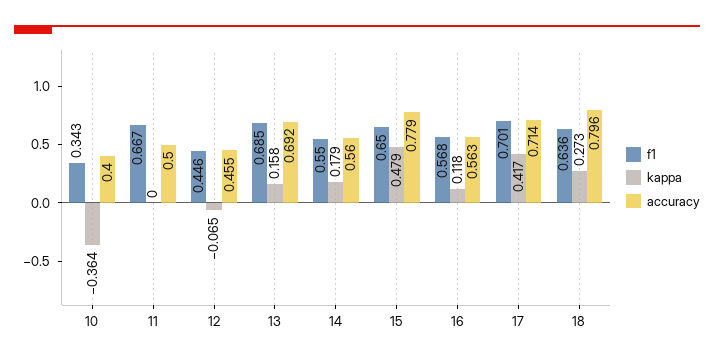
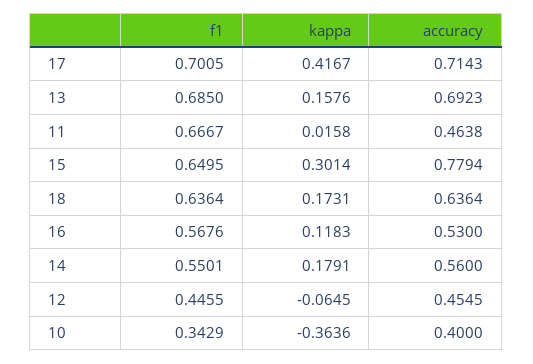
  {
    "f1": {
      "10": 0.3429,
      "11": 0.6667,
      "12": 0.4455,
      "13": 0.685,
      "14": 0.5501,
      "15": 0.6495,
      "16": 0.5676,
      "17": 0.7005,
      "18": 0.6364
    },
    "kappa": {
      "10": -0.3636,
-     "11": 0,
+     "11": 0.0158,
      "12": -0.0645,
      "13": 0.1576,
      "14": 0.1791,
-     "15": 0.479,
+     "15": 0.3014,
      "16": 0.1183,
      "17": 0.4167,
-     "18": 0.273
+     "18": 0.1731
    },
    "accuracy": {
      "10": 0.4,
-     "11": 0.5,
+     "11": 0.4638,
      "12": 0.4545,
      "13": 0.6923,
      "14": 0.56,
      "15": 0.7794,
-     "16": 0.563,
+     "16": 0.53,
      "17": 0.7143,
-     "18": 0.796
+     "18": 0.6364
    }
  }

